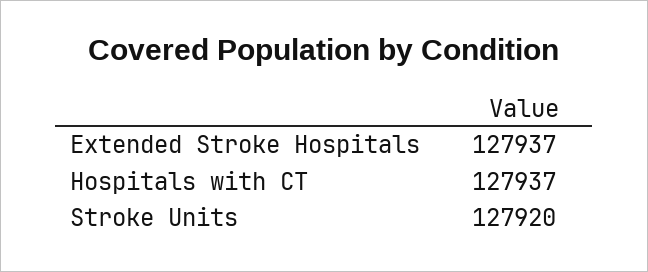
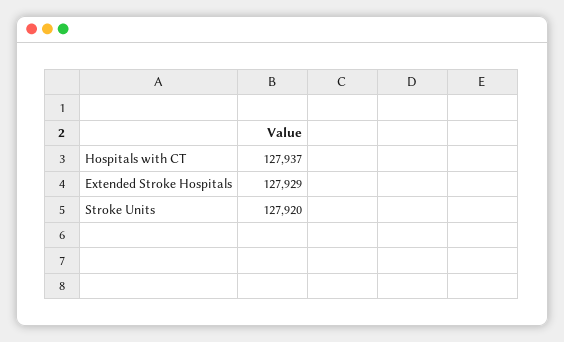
  {
-   "Extended Stroke Hospitals": 127937,
+   "Extended Stroke Hospitals": 127929,
    "Hospitals with CT": 127937,
    "Stroke Units": 127920
  }

